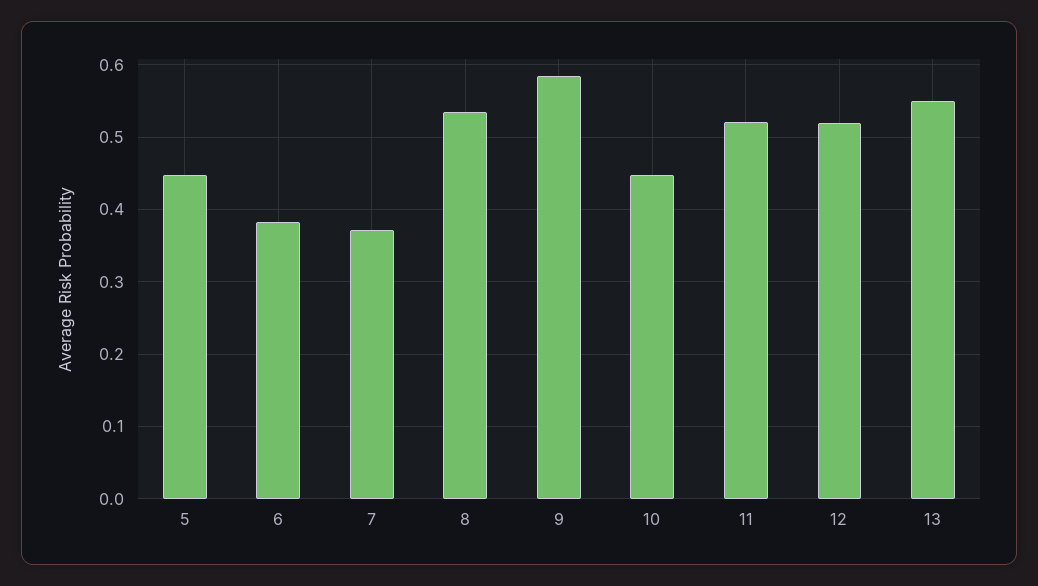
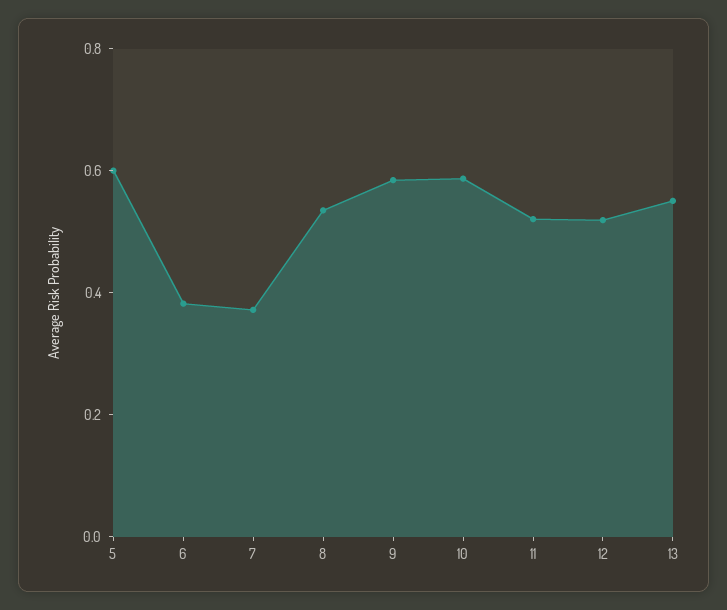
  {
-   "5": 0.45,
+   "5": 0.6,
    "6": 0.38,
    "7": 0.37,
    "8": 0.54,
    "9": 0.58,
-   "10": 0.45,
+   "10": 0.6,
    "11": 0.52,
    "12": 0.52,
    "13": 0.55
  }

